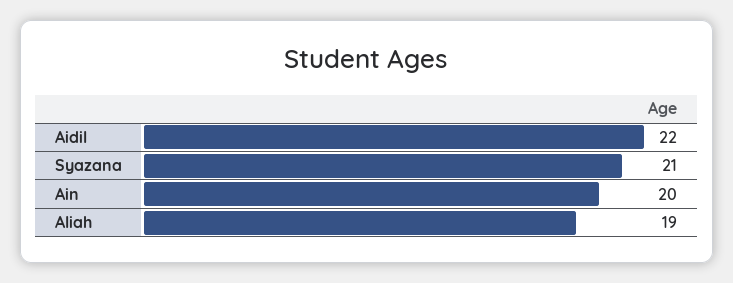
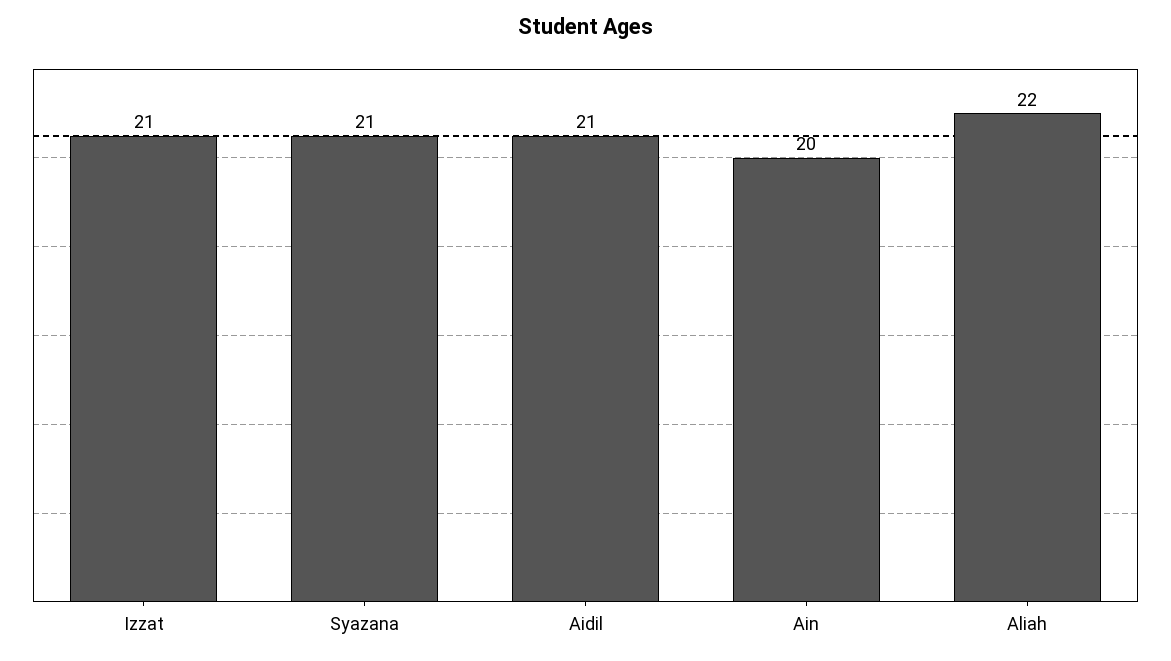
  {
-   "Aidil": 22,
+   "Aidil": 21,
    "Syazana": 21,
    "Ain": 20,
-   "Aliah": 19
+   "Aliah": 22,
+   "Izzat": 21
  }

